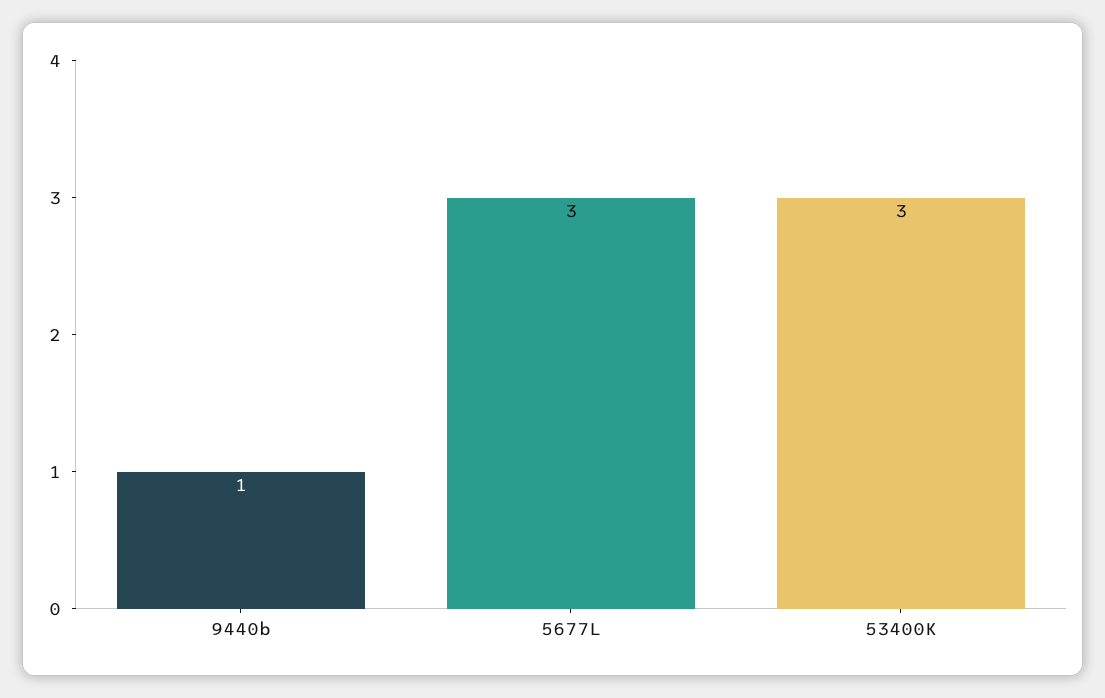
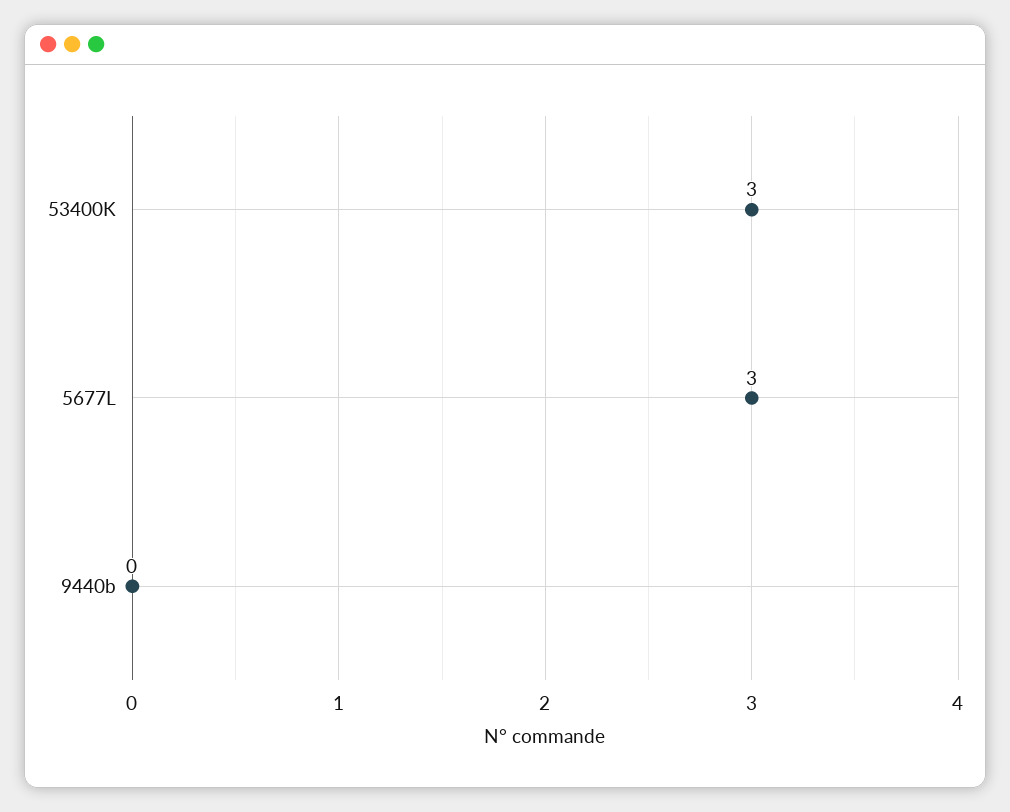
  {
-   "9440b": 1,
+   "9440b": 0,
    "5677L": 3,
    "53400K": 3
  }

